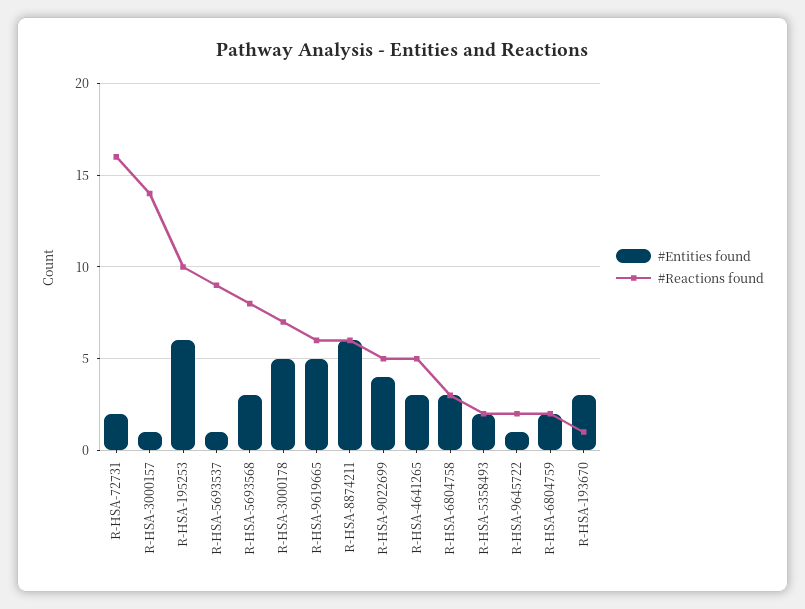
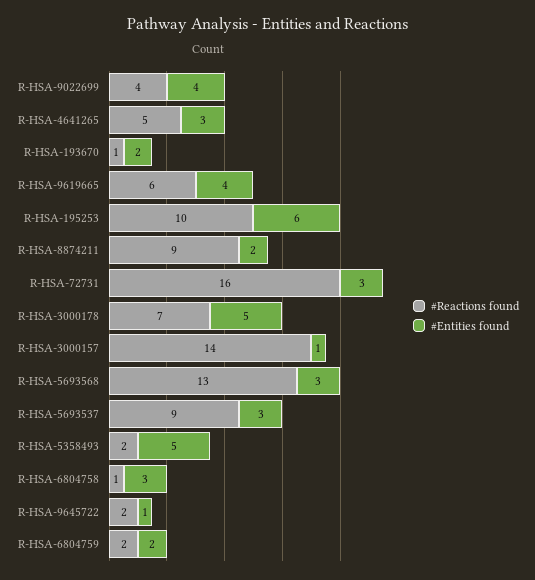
  {
    "#Entities found": {
-     "R-HSA-72731": 2,
+     "R-HSA-72731": 3,
      "R-HSA-3000157": 1,
      "R-HSA-195253": 6,
-     "R-HSA-5693537": 1,
+     "R-HSA-5693537": 3,
      "R-HSA-5693568": 3,
      "R-HSA-3000178": 5,
-     "R-HSA-9619665": 5,
+     "R-HSA-9619665": 4,
-     "R-HSA-8874211": 6,
+     "R-HSA-8874211": 2,
      "R-HSA-9022699": 4,
      "R-HSA-4641265": 3,
      "R-HSA-6804758": 3,
-     "R-HSA-5358493": 2,
+     "R-HSA-5358493": 5,
      "R-HSA-9645722": 1,
      "R-HSA-6804759": 2,
-     "R-HSA-193670": 3
+     "R-HSA-193670": 2
    },
    "#Reactions found": {
      "R-HSA-72731": 16,
      "R-HSA-3000157": 14,
      "R-HSA-195253": 10,
      "R-HSA-5693537": 9,
-     "R-HSA-5693568": 8,
+     "R-HSA-5693568": 13,
      "R-HSA-3000178": 7,
      "R-HSA-9619665": 6,
-     "R-HSA-8874211": 6,
+     "R-HSA-8874211": 9,
-     "R-HSA-9022699": 5,
+     "R-HSA-9022699": 4,
      "R-HSA-4641265": 5,
-     "R-HSA-6804758": 3,
+     "R-HSA-6804758": 1,
      "R-HSA-5358493": 2,
      "R-HSA-9645722": 2,
      "R-HSA-6804759": 2,
      "R-HSA-193670": 1
    }
  }

